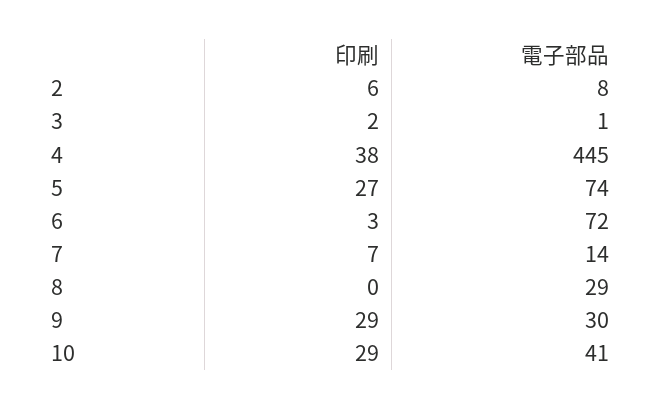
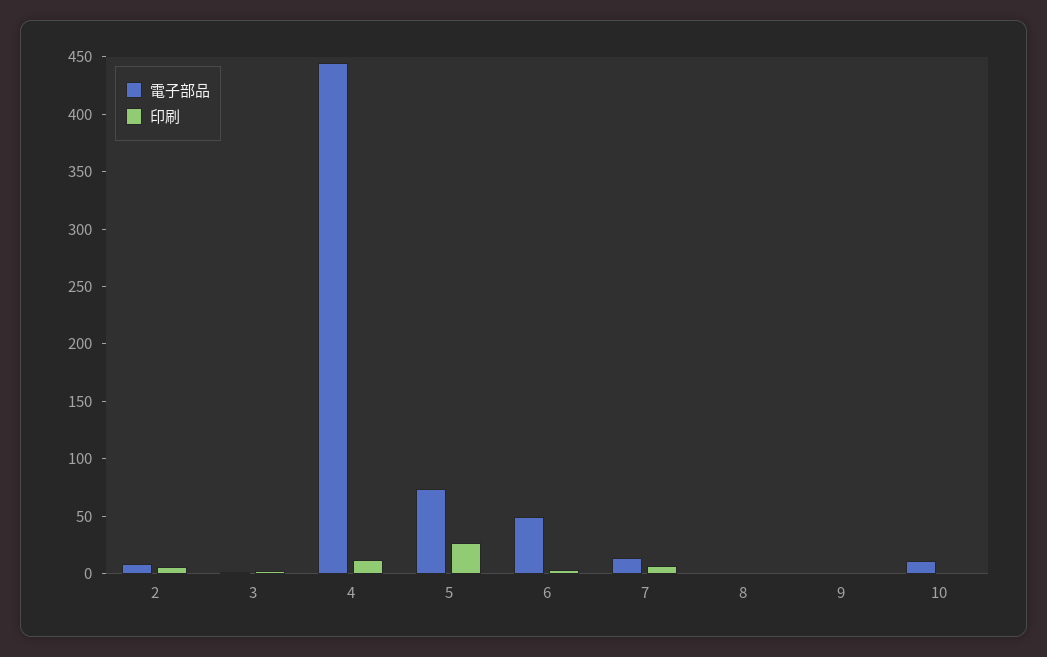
  {
    "印刷": {
      "2": 6,
      "3": 2,
-     "4": 38,
+     "4": 10,
      "5": 27,
      "6": 3,
      "7": 7,
      "8": 0,
-     "9": 29,
+     "9": 0,
-     "10": 29
+     "10": 0
    },
    "電子部品": {
      "2": 8,
      "3": 1,
      "4": 445,
      "5": 74,
-     "6": 72,
+     "6": 50,
      "7": 14,
-     "8": 29,
+     "8": 0,
-     "9": 30,
+     "9": 0,
-     "10": 41
+     "10": 10
    }
  }

